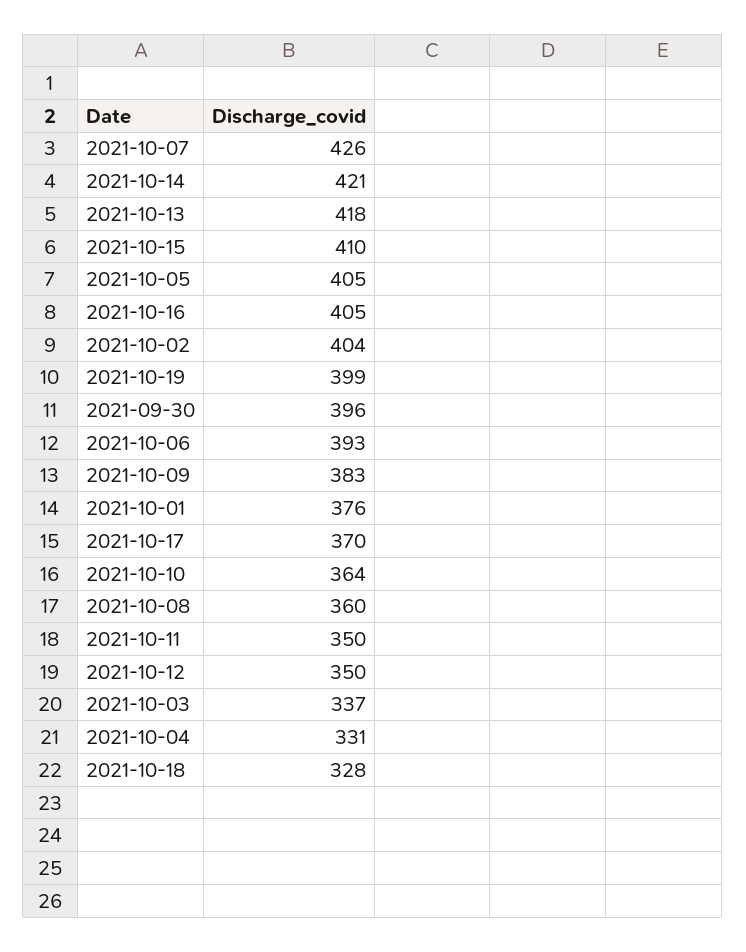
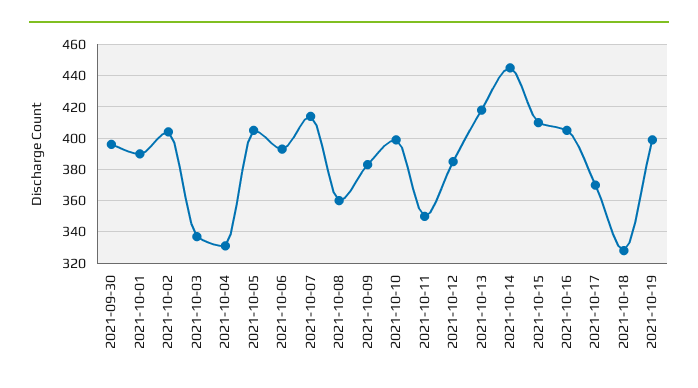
  {
-   "2021-10-07": 426,
+   "2021-10-07": 415,
-   "2021-10-14": 421,
+   "2021-10-14": 445,
    "2021-10-13": 418,
    "2021-10-15": 410,
    "2021-10-05": 405,
    "2021-10-16": 405,
    "2021-10-02": 404,
    "2021-10-19": 399,
    "2021-09-30": 396,
    "2021-10-06": 393,
    "2021-10-09": 383,
-   "2021-10-01": 376,
+   "2021-10-01": 390,
    "2021-10-17": 370,
-   "2021-10-10": 364,
+   "2021-10-10": 400,
    "2021-10-08": 360,
    "2021-10-11": 350,
-   "2021-10-12": 350,
+   "2021-10-12": 385,
    "2021-10-03": 337,
    "2021-10-04": 331,
    "2021-10-18": 328
  }

